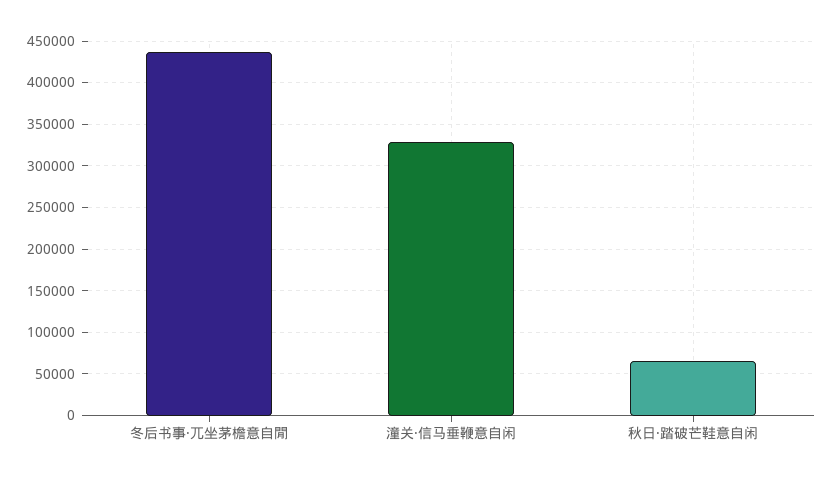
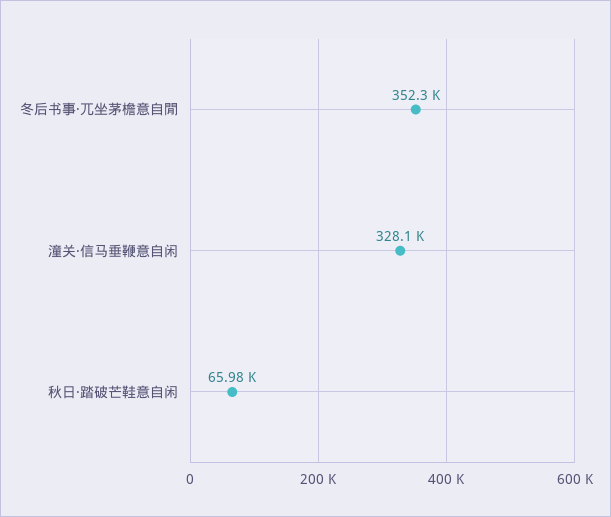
  {
-   "冬后书事·兀坐茅檐意自閒": 440000,
+   "冬后书事·兀坐茅檐意自閒": 352300,
    "潼关·信马垂鞭意自闲": 328100,
    "秋日·踏破芒鞋意自闲": 65980
  }

